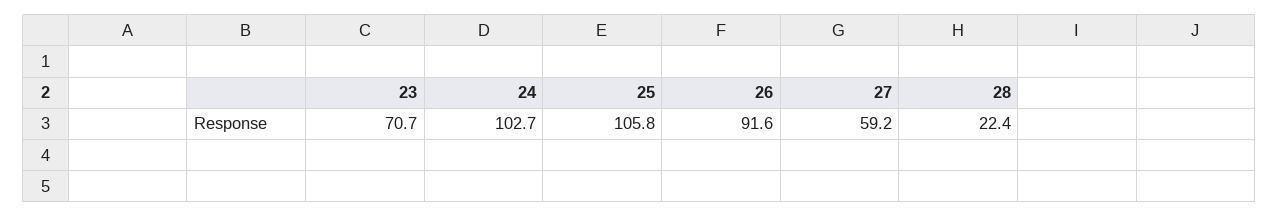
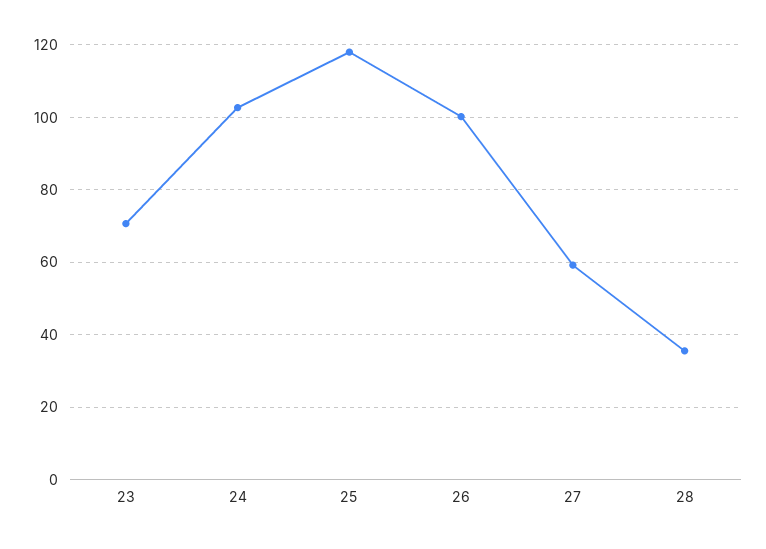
  {
    "23": 70.7,
    "24": 102.7,
-   "25": 105.8,
+   "25": 118,
-   "26": 91.6,
+   "26": 100,
    "27": 59.2,
-   "28": 22.4
+   "28": 36
  }

